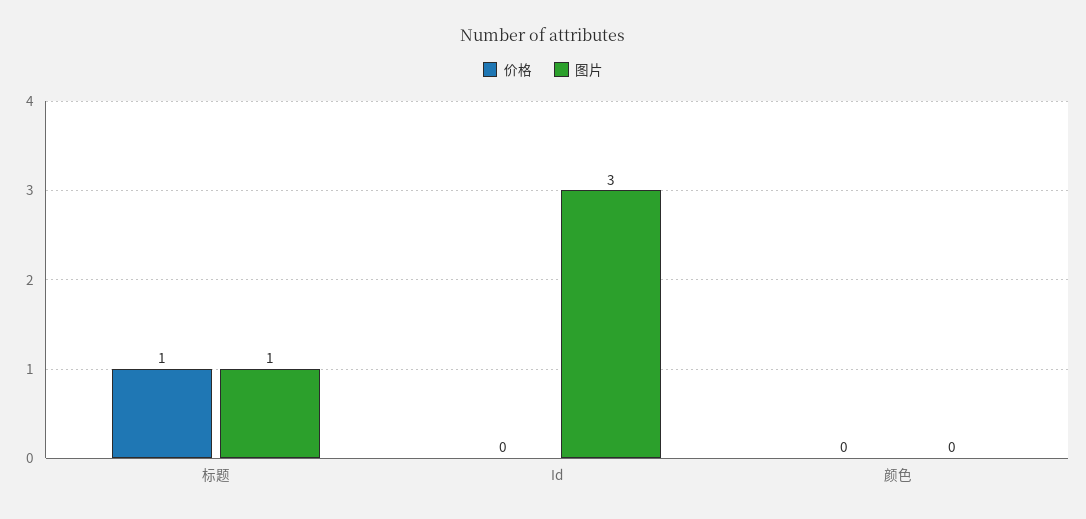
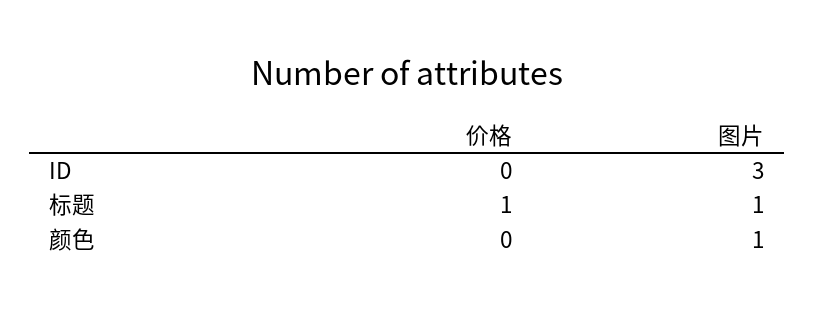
  {
    "价格": {
      "标题": 1,
      "Id": 0,
      "颜色": 0
    },
    "图片": {
      "标题": 1,
      "Id": 3,
-     "颜色": 0
+     "颜色": 1
    }
  }

